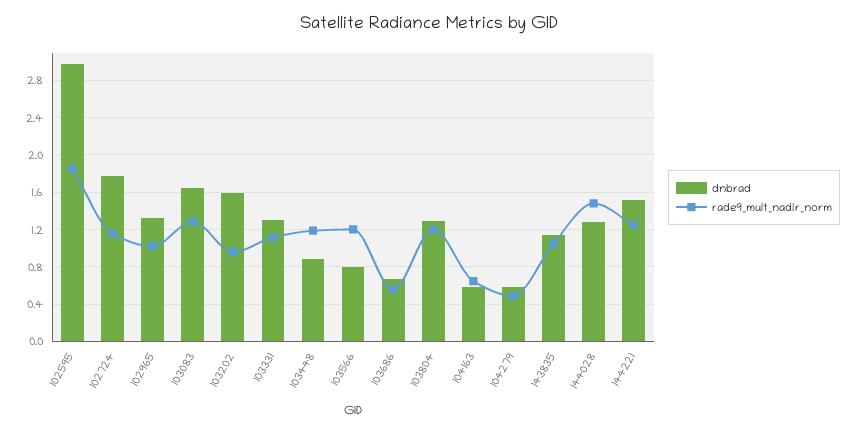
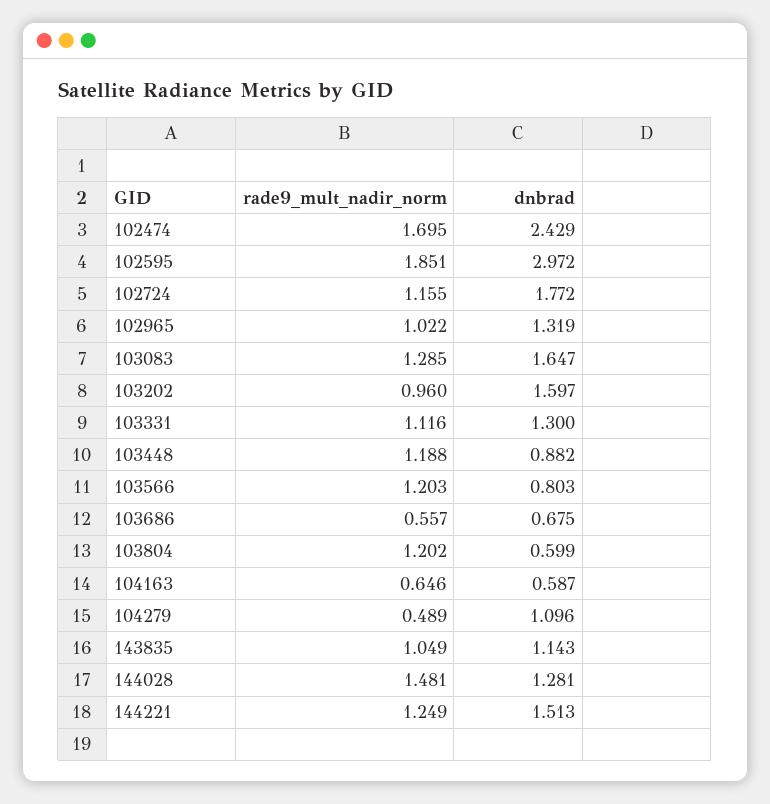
  {
    "dnbrad": {
      "102595": 2.972,
      "102724": 1.772,
      "102965": 1.319,
      "103083": 1.647,
      "103202": 1.597,
      "103331": 1.3,
      "103448": 0.882,
      "103566": 0.803,
      "103686": 0.675,
-     "103804": 1.3,
+     "103804": 0.599,
      "104163": 0.587,
-     "104279": 0.6,
+     "104279": 1.096,
      "143835": 1.143,
      "144028": 1.281,
-     "144221": 1.513
+     "144221": 1.513,
+     "102474": 2.429
    },
    "rade9_mult_nadir_norm": {
      "102595": 1.851,
      "102724": 1.155,
      "102965": 1.022,
      "103083": 1.285,
      "103202": 0.96,
      "103331": 1.116,
      "103448": 1.188,
      "103566": 1.203,
      "103686": 0.557,
      "103804": 1.202,
      "104163": 0.646,
      "104279": 0.489,
      "143835": 1.049,
      "144028": 1.481,
-     "144221": 1.249
+     "144221": 1.249,
+     "102474": 1.695
    }
  }

